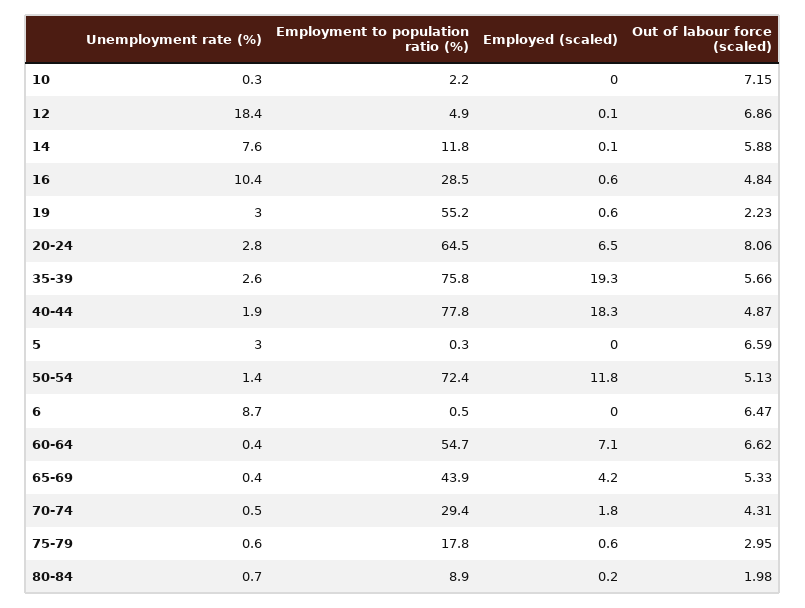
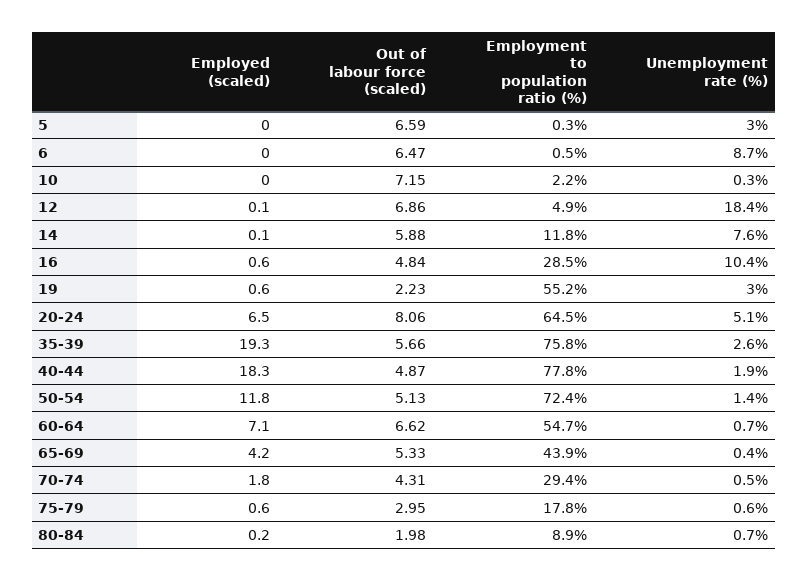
  {
    "Unemployment rate (%)": {
      "10": 0.3,
      "12": 18.4,
      "14": 7.6,
      "16": 10.4,
      "19": 3,
-     "20-24": 2.8,
+     "20-24": 5.1,
      "35-39": 2.6,
      "40-44": 1.9,
      "5": 3,
      "50-54": 1.4,
      "6": 8.7,
-     "60-64": 0.4,
+     "60-64": 0.7,
      "65-69": 0.4,
      "70-74": 0.5,
      "75-79": 0.6,
      "80-84": 0.7
    },
    "Employment to population ratio (%)": {
      "10": 2.2,
      "12": 4.9,
      "14": 11.8,
      "16": 28.5,
      "19": 55.2,
      "20-24": 64.5,
      "35-39": 75.8,
      "40-44": 77.8,
      "5": 0.3,
      "50-54": 72.4,
      "6": 0.5,
      "60-64": 54.7,
      "65-69": 43.9,
      "70-74": 29.4,
      "75-79": 17.8,
      "80-84": 8.9
    },
    "Employed (scaled)": {
      "10": 0,
      "12": 0.1,
      "14": 0.1,
      "16": 0.6,
      "19": 0.6,
      "20-24": 6.5,
      "35-39": 19.3,
      "40-44": 18.3,
      "5": 0,
      "50-54": 11.8,
      "6": 0,
      "60-64": 7.1,
      "65-69": 4.2,
      "70-74": 1.8,
      "75-79": 0.6,
      "80-84": 0.2
    },
    "Out of labour force (scaled)": {
      "10": 7.15,
      "12": 6.86,
      "14": 5.88,
      "16": 4.84,
      "19": 2.23,
      "20-24": 8.06,
      "35-39": 5.66,
      "40-44": 4.87,
      "5": 6.59,
      "50-54": 5.13,
      "6": 6.47,
      "60-64": 6.62,
      "65-69": 5.33,
      "70-74": 4.31,
      "75-79": 2.95,
      "80-84": 1.98
    }
  }

